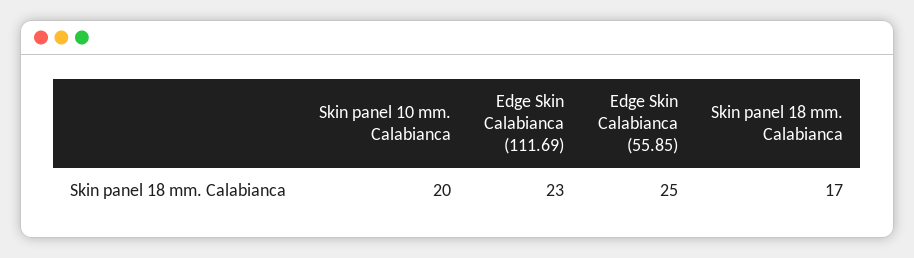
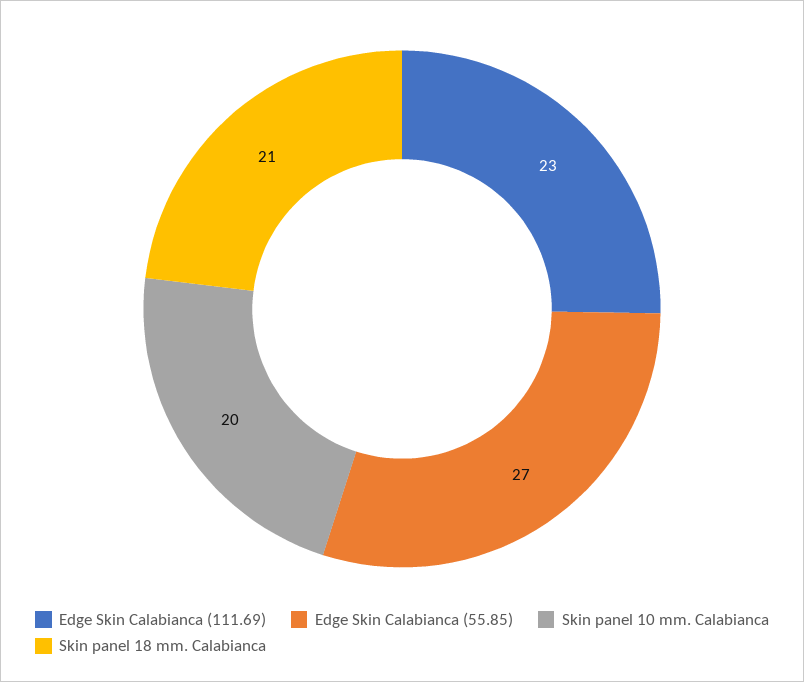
  {
    "Skin panel 10 mm. Calabianca": 20,
    "Edge Skin Calabianca (111.69)": 23,
-   "Edge Skin Calabianca (55.85)": 25,
+   "Edge Skin Calabianca (55.85)": 27,
-   "Skin panel 18 mm. Calabianca": 17
+   "Skin panel 18 mm. Calabianca": 21
  }

